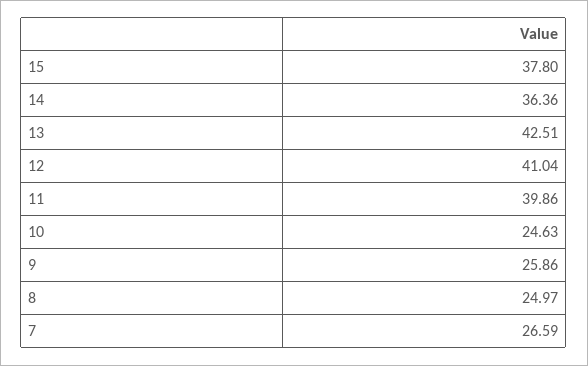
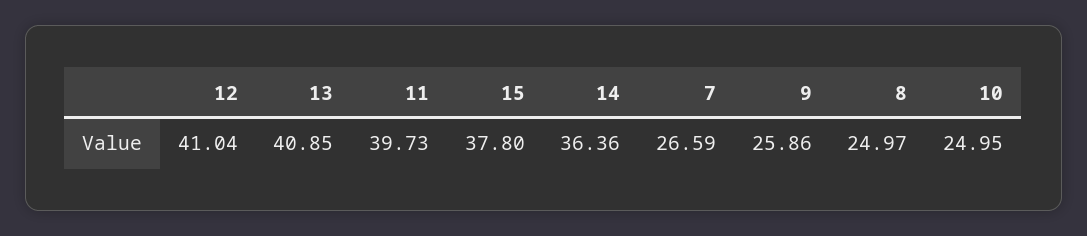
  {
    "15": 37.8,
    "14": 36.36,
-   "13": 42.51,
+   "13": 40.85,
    "12": 41.04,
-   "11": 39.86,
+   "11": 39.73,
-   "10": 24.63,
+   "10": 24.95,
    "9": 25.86,
    "8": 24.97,
    "7": 26.59
  }

